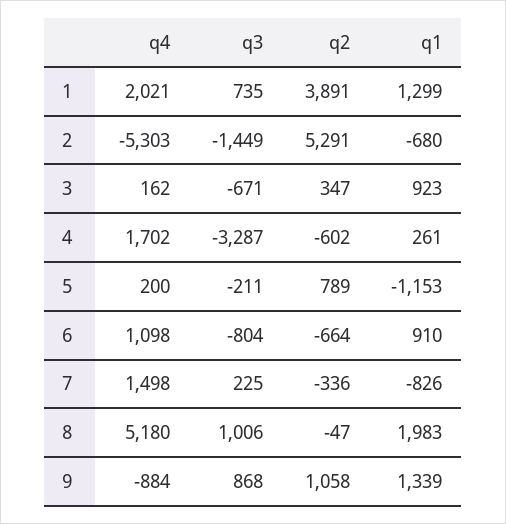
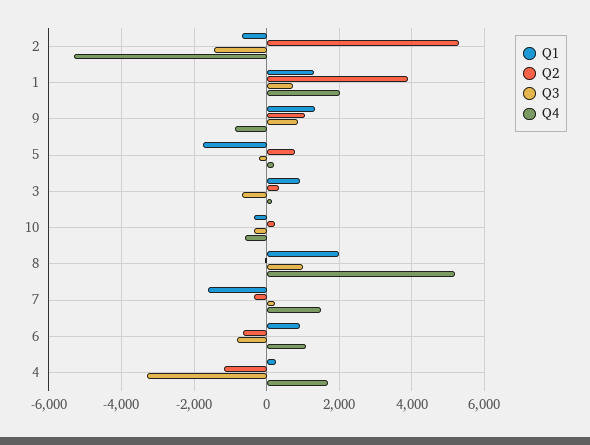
  {
    "q4": {
      "1": 2021,
      "2": -5303,
      "3": 162,
      "4": 1702,
      "5": 200,
      "6": 1098,
      "7": 1498,
      "8": 5180,
-     "9": -884
+     "9": -884,
+     "10": -600
    },
    "q3": {
      "1": 735,
      "2": -1449,
      "3": -671,
      "4": -3287,
      "5": -211,
      "6": -804,
      "7": 225,
      "8": 1006,
-     "9": 868
+     "9": 868,
+     "10": -400
    },
    "q2": {
      "1": 3891,
      "2": 5291,
      "3": 347,
-     "4": -602,
+     "4": -1200,
      "5": 789,
      "6": -664,
      "7": -336,
      "8": -47,
-     "9": 1058
+     "9": 1058,
+     "10": 200
    },
    "q1": {
      "1": 1299,
      "2": -680,
      "3": 923,
      "4": 261,
-     "5": -1153,
+     "5": -1800,
      "6": 910,
-     "7": -826,
+     "7": -1600,
      "8": 1983,
-     "9": 1339
+     "9": 1339,
+     "10": -400
    }
  }

